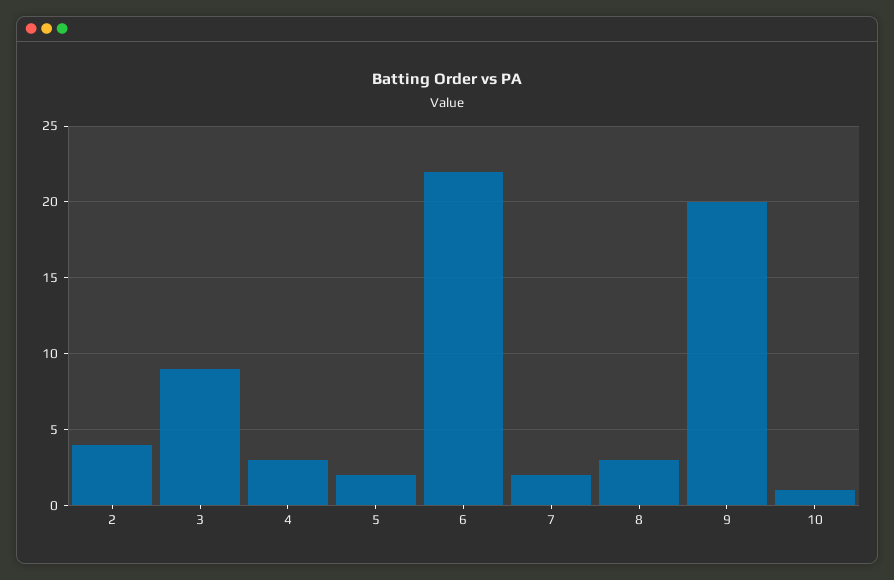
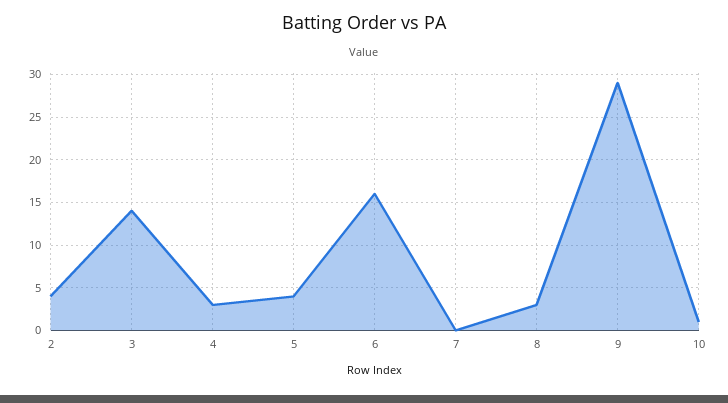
  {
    "2": 4,
-   "3": 9,
+   "3": 14,
    "4": 3,
-   "5": 2,
+   "5": 4,
-   "6": 22,
+   "6": 16,
-   "7": 2,
+   "7": 0,
    "8": 3,
-   "9": 20,
+   "9": 29,
    "10": 1
  }

